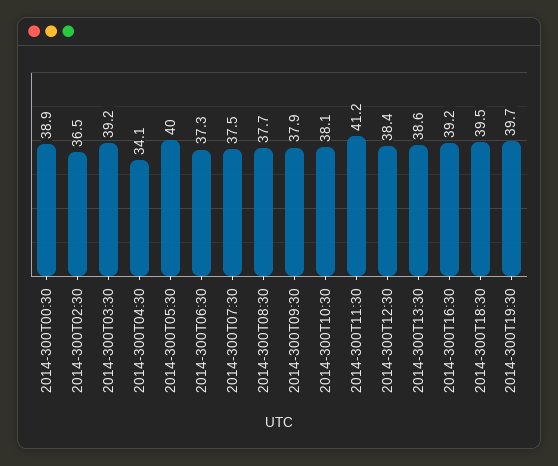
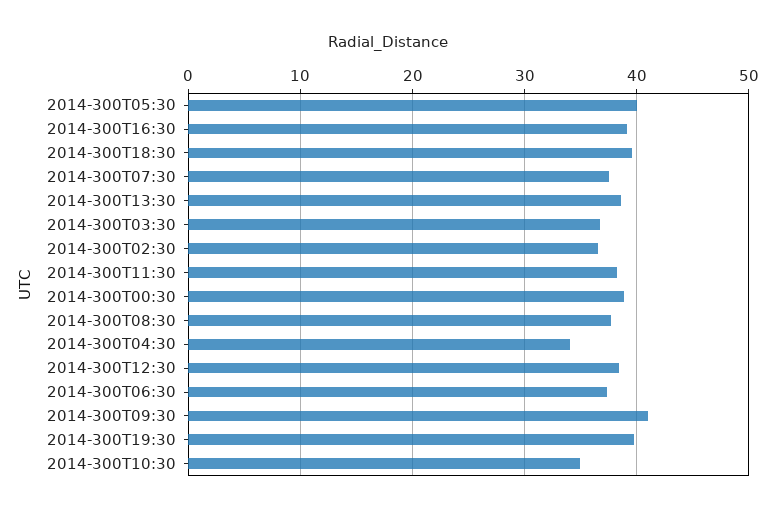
  {
    "2014-300T00:30": 38.9,
    "2014-300T02:30": 36.5,
-   "2014-300T03:30": 39.2,
+   "2014-300T03:30": 37,
    "2014-300T04:30": 34.1,
    "2014-300T05:30": 40,
    "2014-300T06:30": 37.3,
    "2014-300T07:30": 37.5,
    "2014-300T08:30": 37.7,
-   "2014-300T09:30": 37.9,
+   "2014-300T09:30": 41,
-   "2014-300T10:30": 38.1,
+   "2014-300T10:30": 35,
-   "2014-300T11:30": 41.2,
+   "2014-300T11:30": 38,
    "2014-300T12:30": 38.4,
    "2014-300T13:30": 38.6,
    "2014-300T16:30": 39.2,
    "2014-300T18:30": 39.5,
    "2014-300T19:30": 39.7
  }

